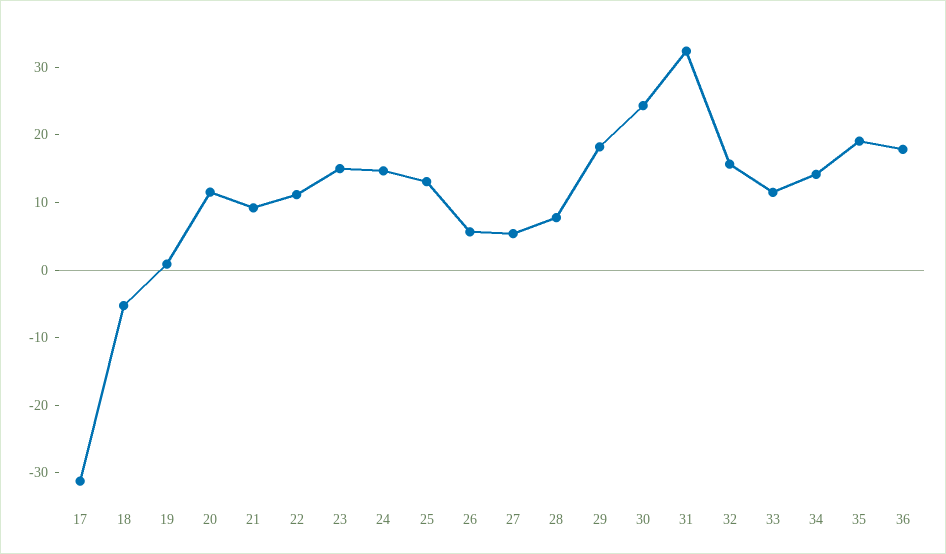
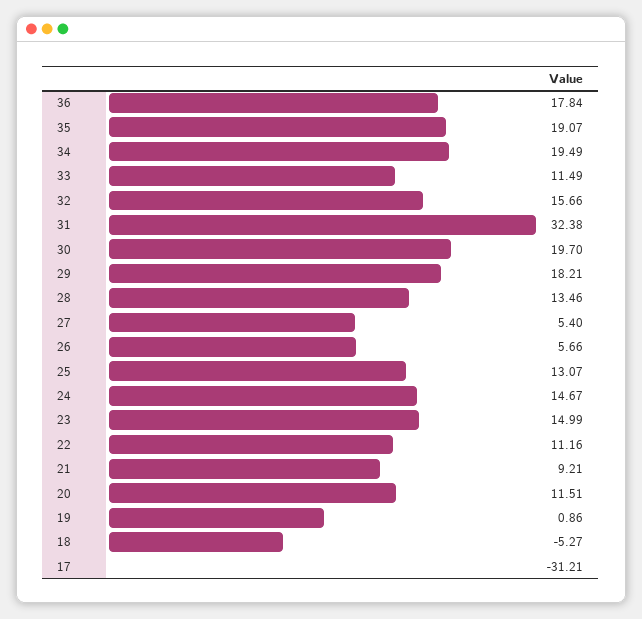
  {
    "17": -31.21,
    "18": -5.27,
    "19": 0.86,
    "20": 11.51,
    "21": 9.21,
    "22": 11.16,
    "23": 14.99,
    "24": 14.67,
    "25": 13.07,
    "26": 5.66,
    "27": 5.4,
-   "28": 8,
+   "28": 13.46,
    "29": 18.21,
-   "30": 24,
+   "30": 19.7,
    "31": 32.38,
    "32": 15.66,
    "33": 11.49,
-   "34": 14,
+   "34": 19.49,
    "35": 19.07,
    "36": 17.84
  }

